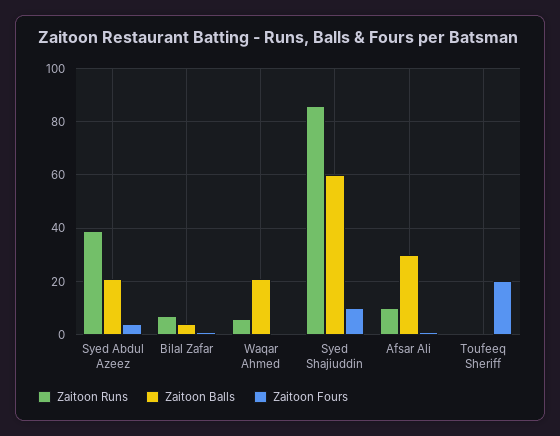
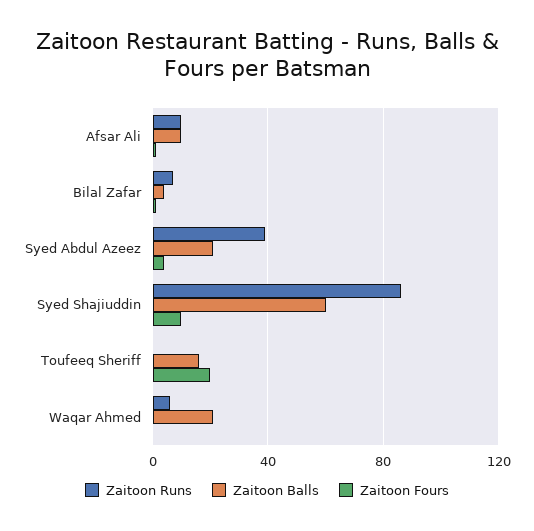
  {
    "Zaitoon Runs": {
      "Syed Abdul Azeez": 40,
      "Bilal Zafar": 5,
      "Waqar Ahmed": 5,
      "Syed Shajiuddin": 85,
      "Afsar Ali": 10,
      "Toufeeq Sheriff": 0
    },
    "Zaitoon Balls": {
      "Syed Abdul Azeez": 20,
      "Bilal Zafar": 5,
      "Waqar Ahmed": 20,
      "Syed Shajiuddin": 60,
-     "Afsar Ali": 30,
+     "Afsar Ali": 10,
-     "Toufeeq Sheriff": 0
+     "Toufeeq Sheriff": 15
    },
    "Zaitoon Fours": {
      "Syed Abdul Azeez": 5,
      "Bilal Zafar": 0,
      "Waqar Ahmed": 0,
      "Syed Shajiuddin": 10,
      "Afsar Ali": 0,
      "Toufeeq Sheriff": 20
    }
  }

